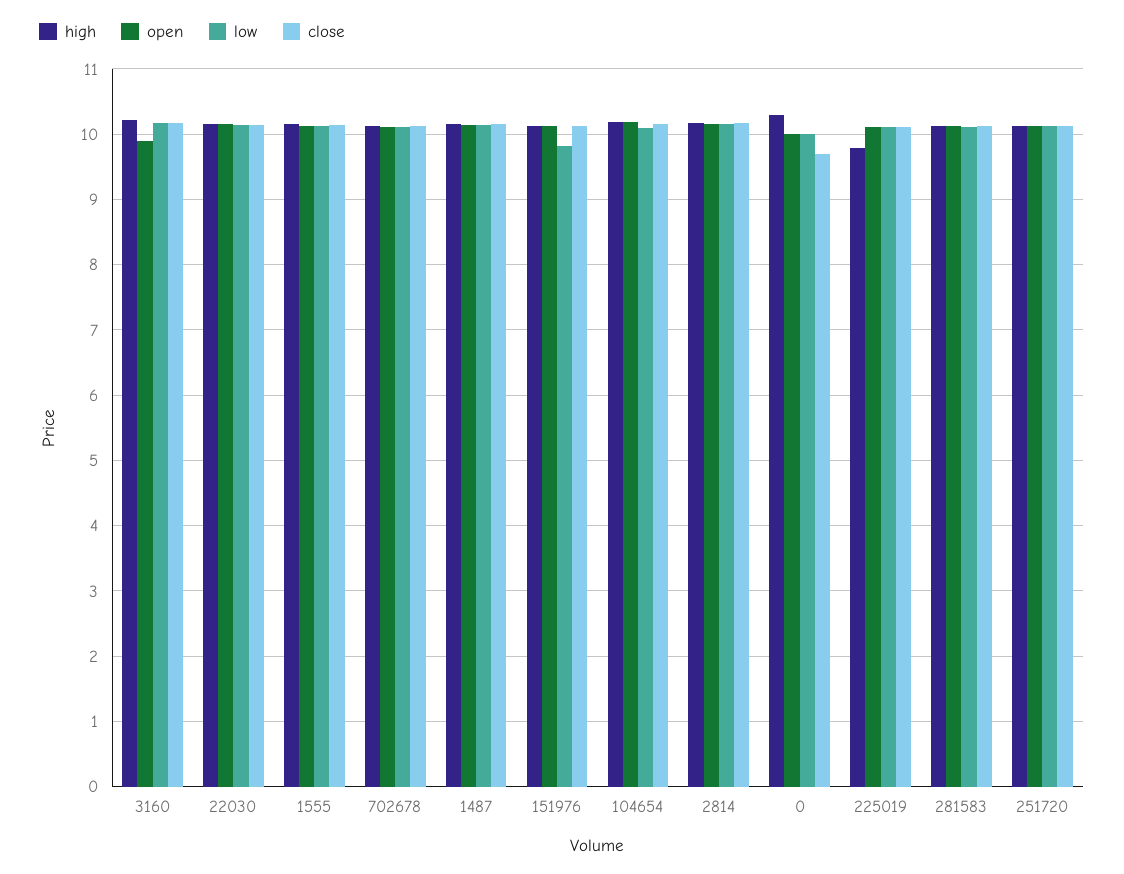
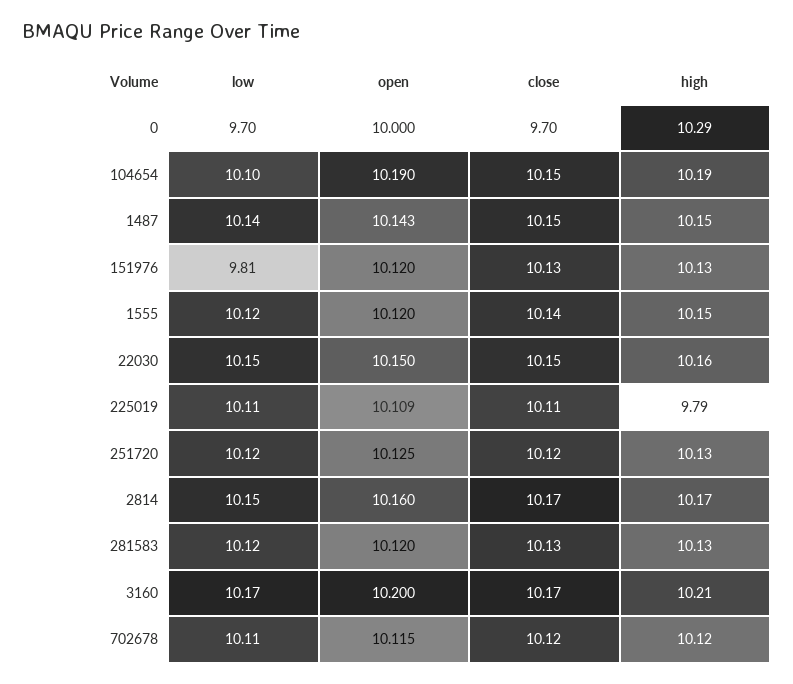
  {
    "high": {
      "3160": 10.21,
      "22030": 10.16,
      "1555": 10.15,
      "702678": 10.12,
      "1487": 10.15,
      "151976": 10.13,
      "104654": 10.19,
      "2814": 10.17,
      "0": 10.29,
      "225019": 9.79,
      "281583": 10.13,
      "251720": 10.13
    },
    "open": {
-     "3160": 9.9,
+     "3160": 10.2,
      "22030": 10.15,
      "1555": 10.12,
      "702678": 10.115,
      "1487": 10.143,
      "151976": 10.12,
      "104654": 10.19,
      "2814": 10.16,
      "0": 10,
      "225019": 10.109,
      "281583": 10.12,
      "251720": 10.125
    },
    "low": {
      "3160": 10.17,
      "22030": 10.15,
      "1555": 10.12,
      "702678": 10.11,
      "1487": 10.14,
      "151976": 9.81,
      "104654": 10.1,
      "2814": 10.15,
-     "0": 10,
+     "0": 9.7,
      "225019": 10.11,
      "281583": 10.12,
      "251720": 10.12
    },
    "close": {
      "3160": 10.17,
      "22030": 10.15,
      "1555": 10.14,
      "702678": 10.12,
      "1487": 10.15,
      "151976": 10.13,
      "104654": 10.15,
      "2814": 10.17,
      "0": 9.7,
      "225019": 10.11,
      "281583": 10.13,
      "251720": 10.12
    }
  }

